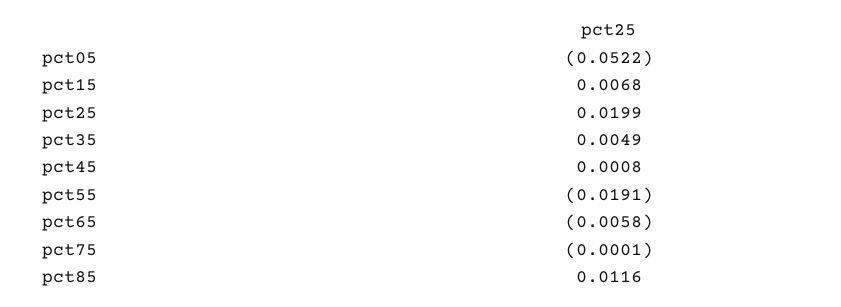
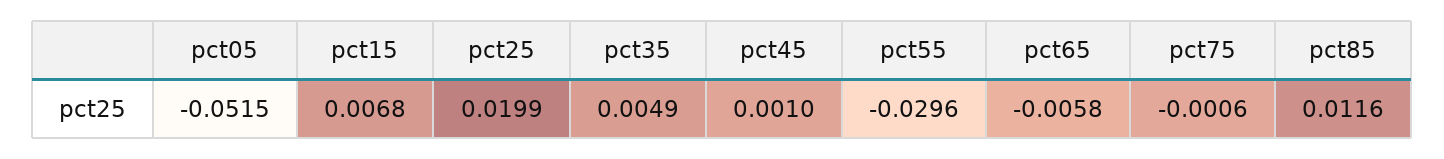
  {
-   "pct05": -0.0522,
+   "pct05": -0.0515,
    "pct15": 0.0068,
    "pct25": 0.0199,
    "pct35": 0.0049,
-   "pct45": 0.0008,
+   "pct45": 0.001,
-   "pct55": -0.0191,
+   "pct55": -0.0296,
    "pct65": -0.0058,
-   "pct75": -0.0001,
+   "pct75": -0.0006,
    "pct85": 0.0116
  }

